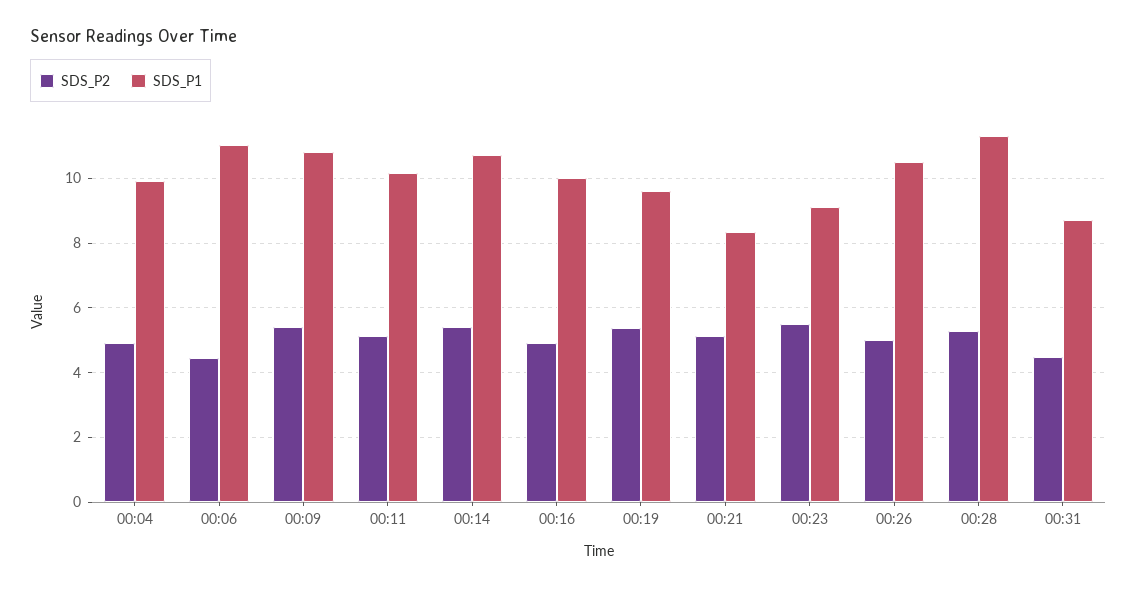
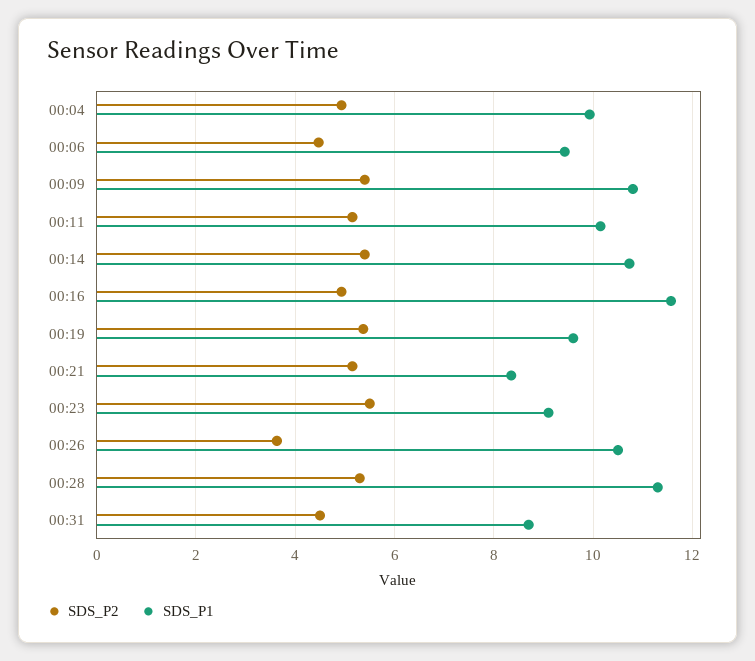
  {
    "SDS_P2": {
      "00:04": 5,
      "00:06": 4.4,
      "00:09": 5.4,
      "00:11": 5.2,
      "00:14": 5.4,
      "00:16": 5,
      "00:19": 5.4,
      "00:21": 5.2,
      "00:23": 5.6,
-     "00:26": 5,
+     "00:26": 3.6,
      "00:28": 5.4,
      "00:31": 4.6
    },
    "SDS_P1": {
      "00:04": 10,
-     "00:06": 11,
+     "00:06": 9.4,
      "00:09": 10.8,
      "00:11": 10.2,
      "00:14": 10.8,
-     "00:16": 10,
+     "00:16": 11.6,
      "00:19": 9.6,
      "00:21": 8.4,
      "00:23": 9.2,
      "00:26": 10.6,
      "00:28": 11.4,
      "00:31": 8.8
    }
  }

